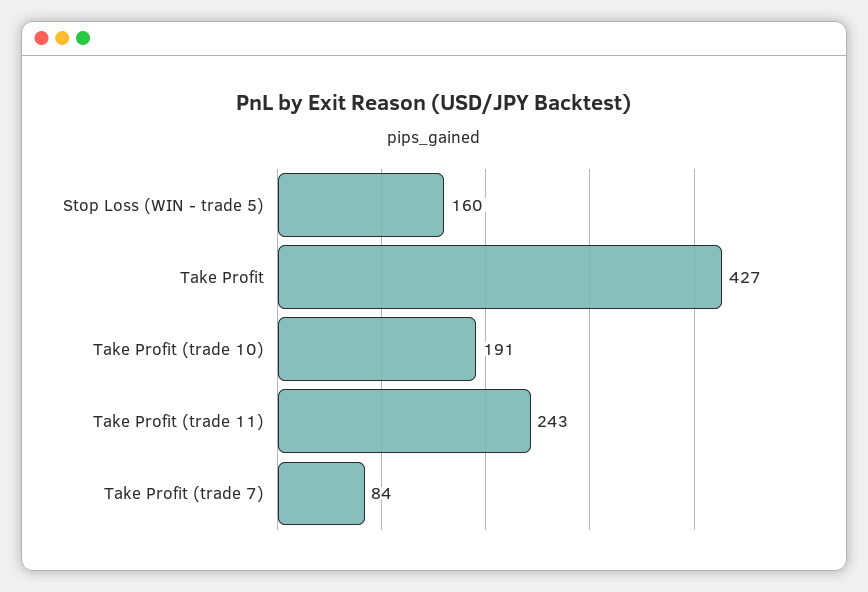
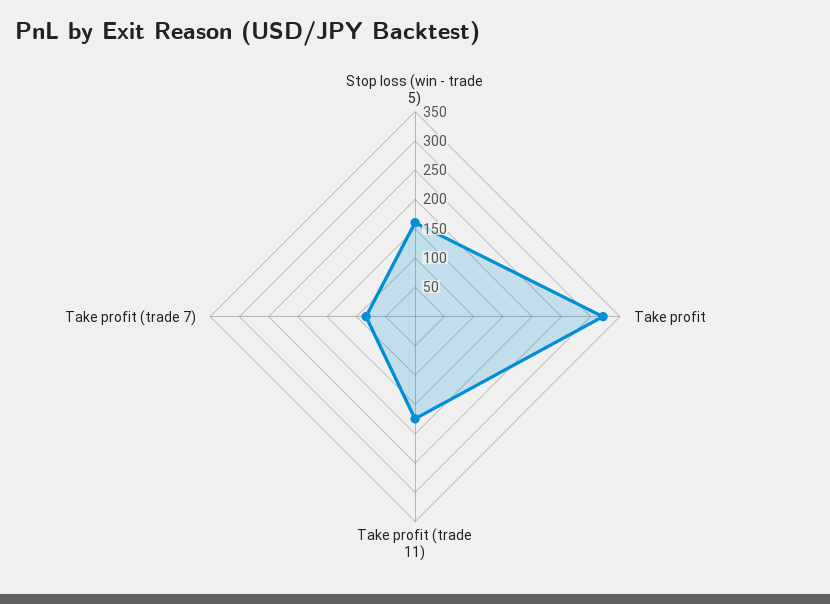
  {
    "Stop Loss (WIN - trade 5)": 160,
-   "Take Profit": 427,
+   "Take Profit": 325,
-   "Take Profit (trade 10)": 191,
-   "Take Profit (trade 11)": 243,
+   "Take Profit (trade 11)": 175,
    "Take Profit (trade 7)": 84
  }

